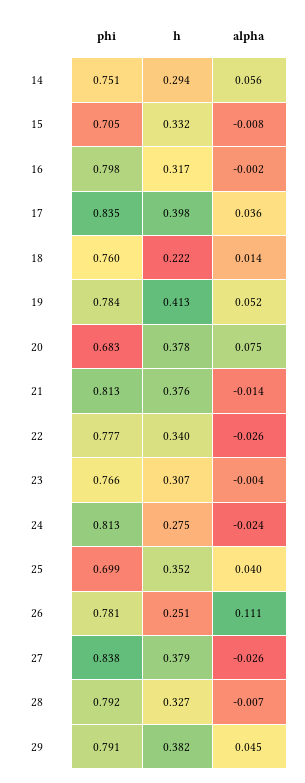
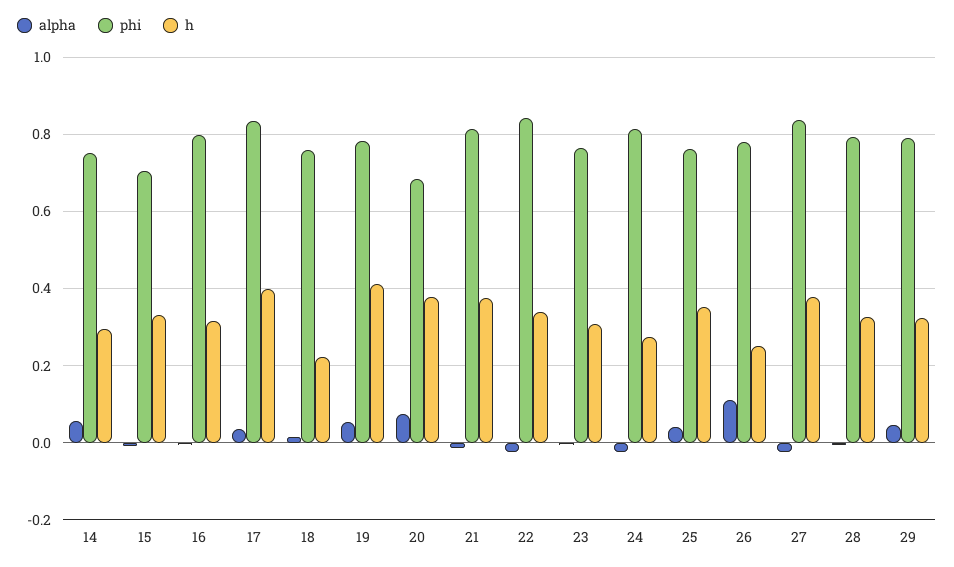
  {
    "phi": {
      "14": 0.751,
      "15": 0.705,
      "16": 0.798,
      "17": 0.835,
      "18": 0.76,
      "19": 0.784,
      "20": 0.683,
      "21": 0.813,
-     "22": 0.777,
+     "22": 0.84,
      "23": 0.766,
      "24": 0.813,
-     "25": 0.699,
+     "25": 0.76,
      "26": 0.781,
      "27": 0.838,
      "28": 0.792,
      "29": 0.791
    },
    "h": {
      "14": 0.294,
      "15": 0.332,
      "16": 0.317,
      "17": 0.398,
      "18": 0.222,
      "19": 0.413,
      "20": 0.378,
      "21": 0.376,
      "22": 0.34,
      "23": 0.307,
      "24": 0.275,
      "25": 0.352,
      "26": 0.251,
      "27": 0.379,
      "28": 0.327,
-     "29": 0.382
+     "29": 0.32
    },
    "alpha": {
      "14": 0.056,
      "15": -0.008,
      "16": -0.002,
      "17": 0.036,
      "18": 0.014,
      "19": 0.052,
      "20": 0.075,
      "21": -0.014,
      "22": -0.026,
      "23": -0.004,
      "24": -0.024,
      "25": 0.04,
      "26": 0.111,
      "27": -0.026,
      "28": -0.007,
      "29": 0.045
    }
  }

